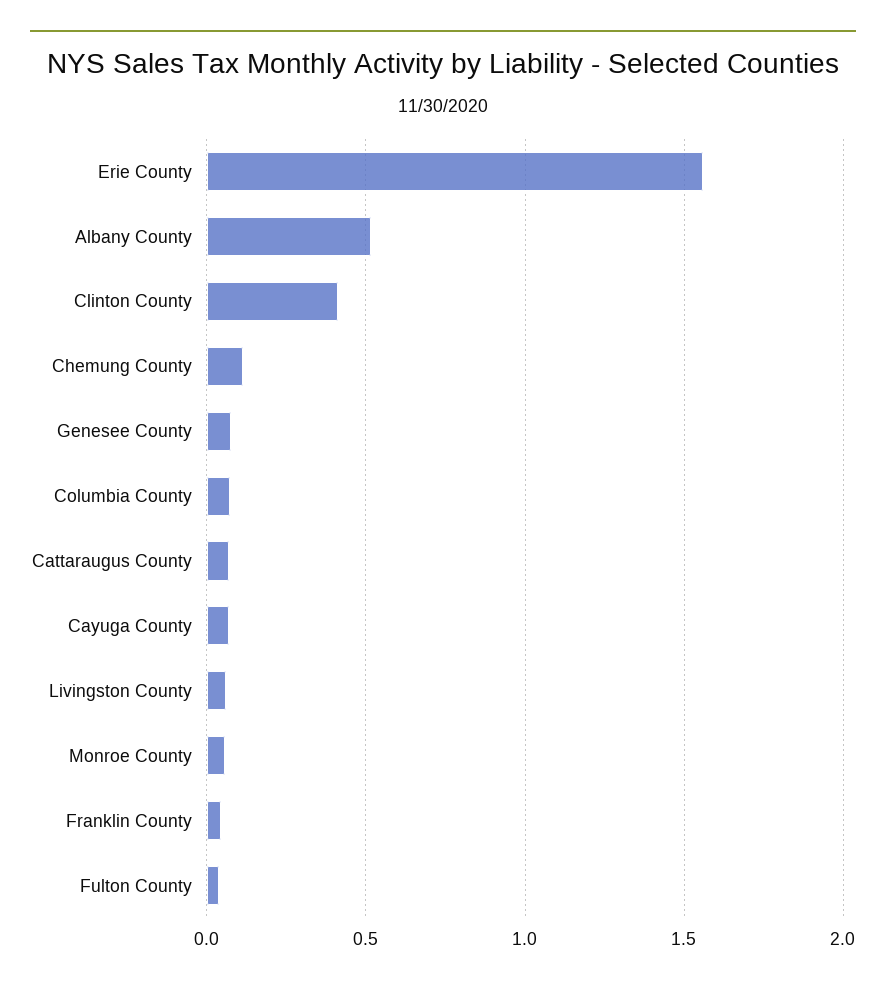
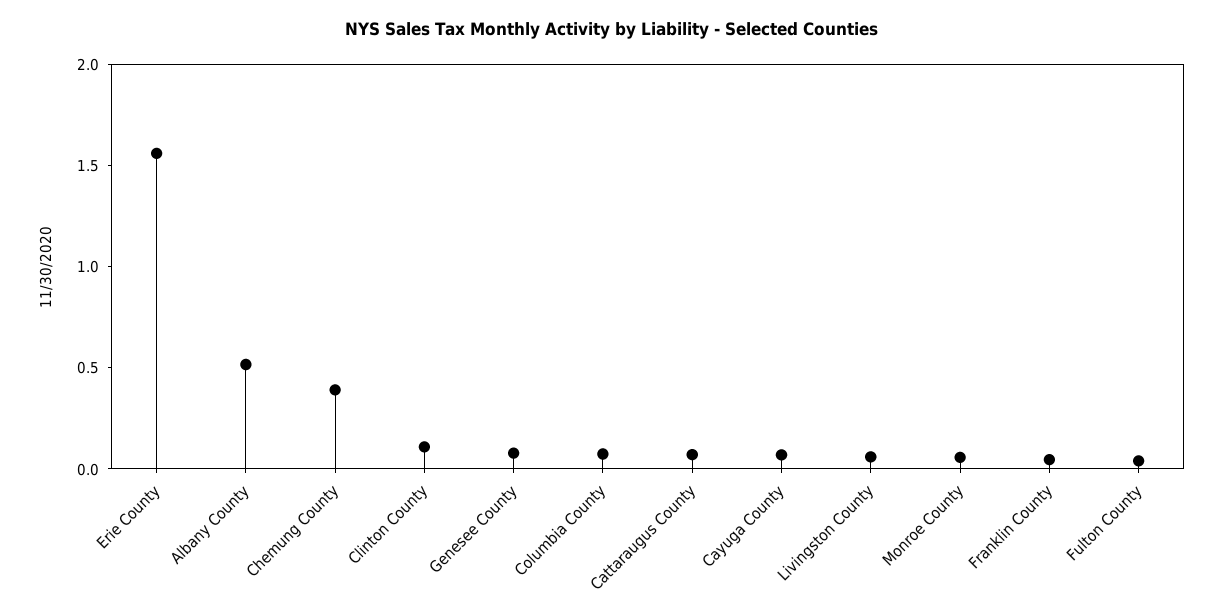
  {
    "Erie County": 1.55,
    "Albany County": 0.5,
-   "Clinton County": 0.4,
+   "Clinton County": 0.1,
-   "Chemung County": 0.1,
+   "Chemung County": 0.4,
    "Genesee County": 0.1,
    "Columbia County": 0.05,
    "Cattaraugus County": 0.05,
    "Cayuga County": 0.05,
    "Livingston County": 0.05,
    "Monroe County": 0.05,
    "Franklin County": 0.05,
    "Fulton County": 0.05
  }

